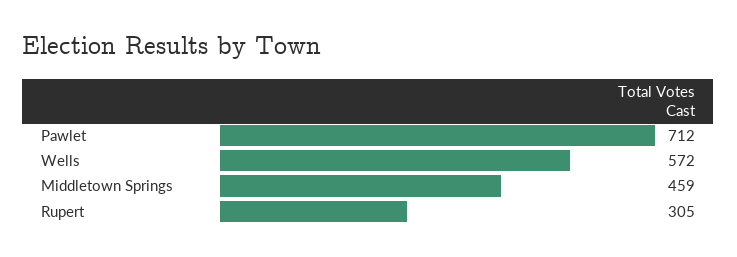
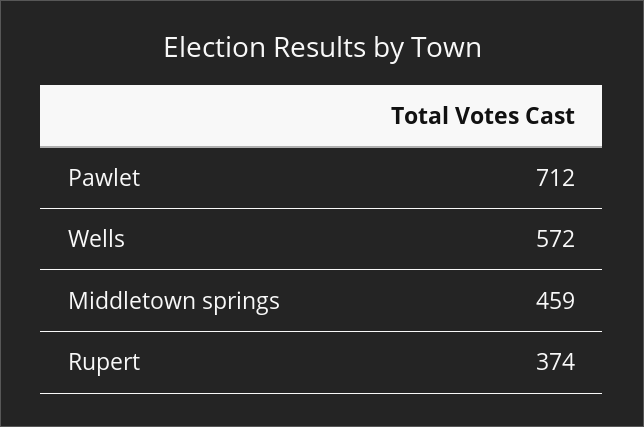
  {
    "Pawlet": 712,
    "Wells": 572,
    "Middletown Springs": 459,
-   "Rupert": 305
+   "Rupert": 374
  }

